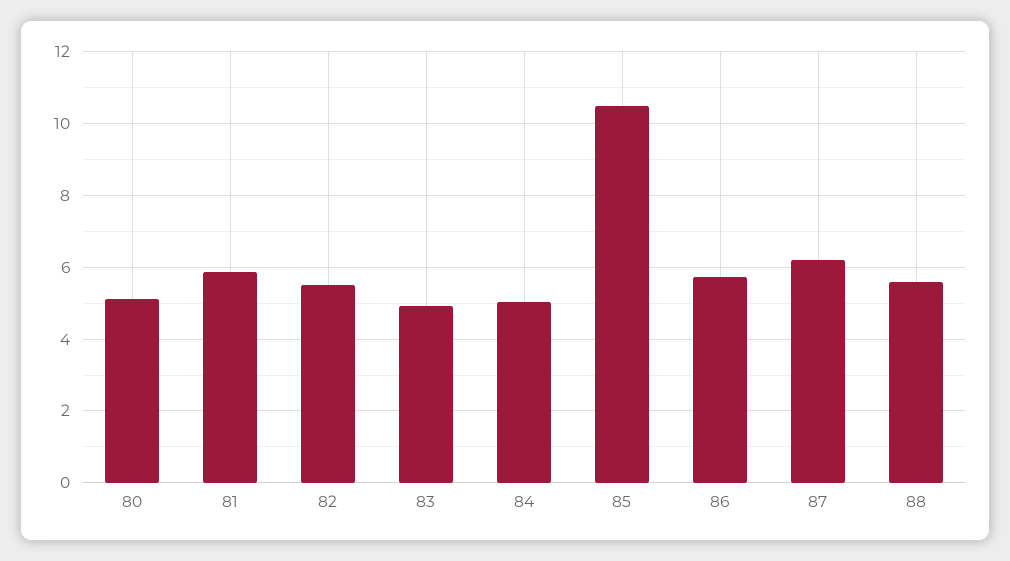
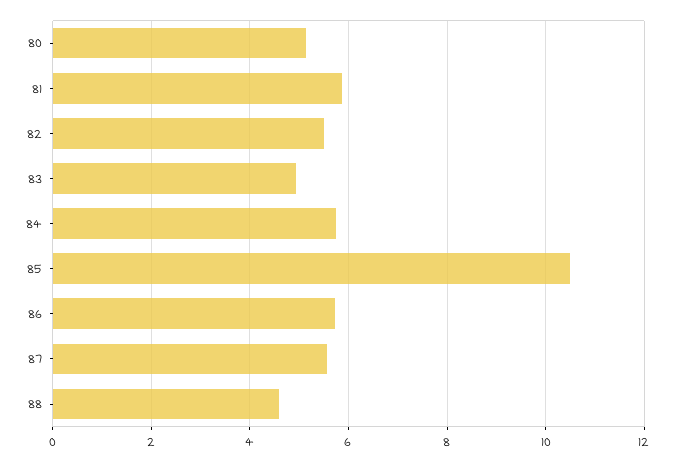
  {
    "80": 5.2,
    "81": 5.8,
    "82": 5.6,
    "83": 5,
-   "84": 5,
+   "84": 5.8,
    "85": 10.6,
    "86": 5.8,
-   "87": 6.2,
+   "87": 5.6,
-   "88": 5.6
+   "88": 4.6
  }

